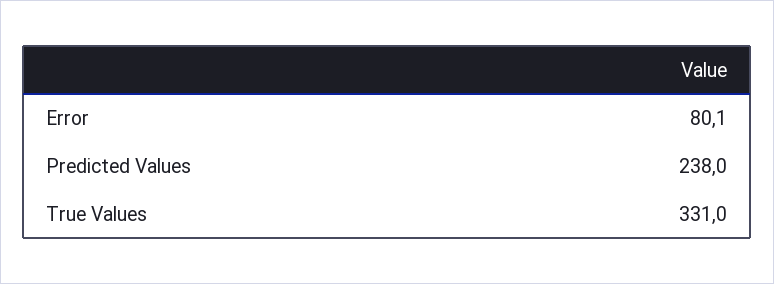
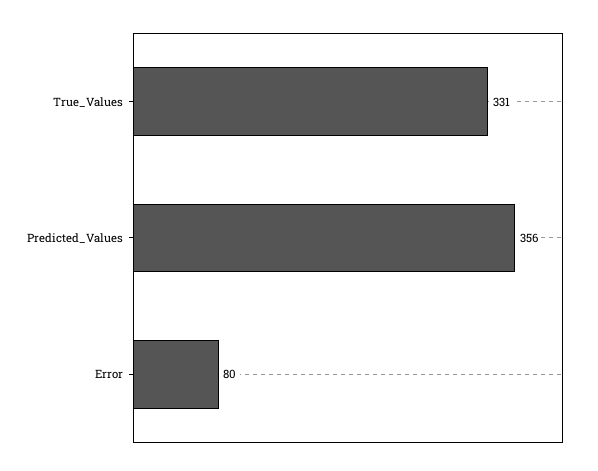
  {
    "Error": 80.1,
-   "Predicted Values": 238,
+   "Predicted Values": 356,
    "True Values": 331
  }

